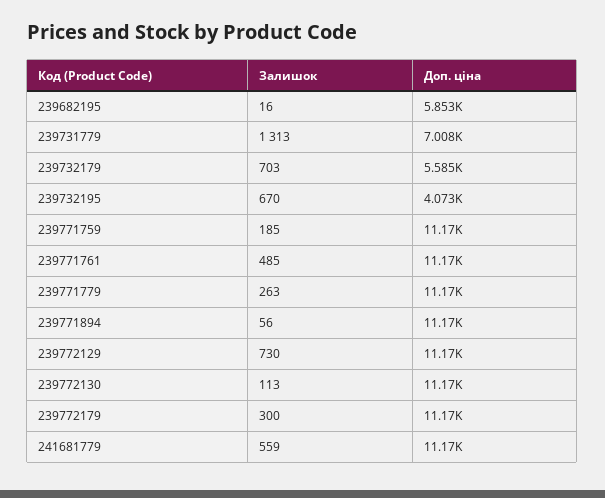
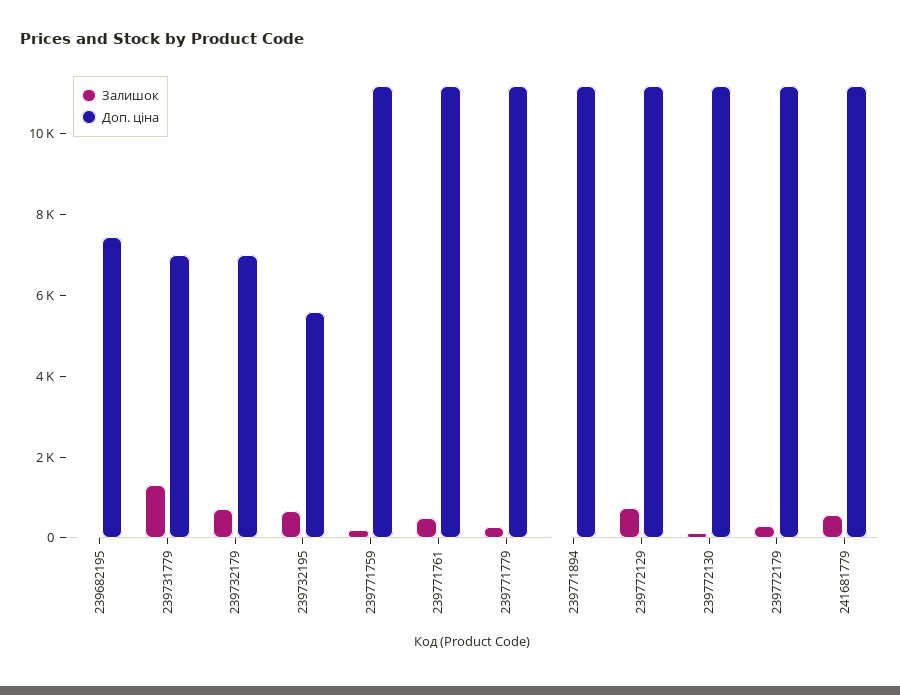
  {
    "Залишок": {
      "239682195": 16,
      "239731779": 1313,
      "239732179": 703,
      "239732195": 670,
      "239771759": 185,
      "239771761": 485,
      "239771779": 263,
      "239771894": 56,
      "239772129": 730,
      "239772130": 113,
      "239772179": 300,
      "241681779": 559
    },
    "Доп. ціна": {
-     "239682195": 5853,
+     "239682195": 7500,
      "239731779": 7008,
-     "239732179": 5585,
+     "239732179": 7000,
-     "239732195": 4073,
+     "239732195": 5500,
      "239771759": 11170,
      "239771761": 11170,
      "239771779": 11170,
      "239771894": 11170,
      "239772129": 11170,
      "239772130": 11170,
      "239772179": 11170,
      "241681779": 11170
    }
  }

